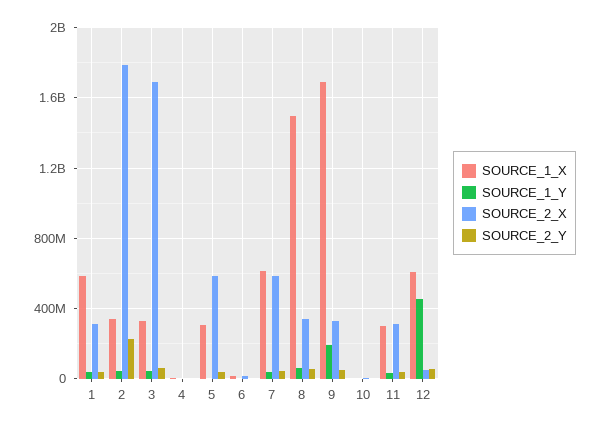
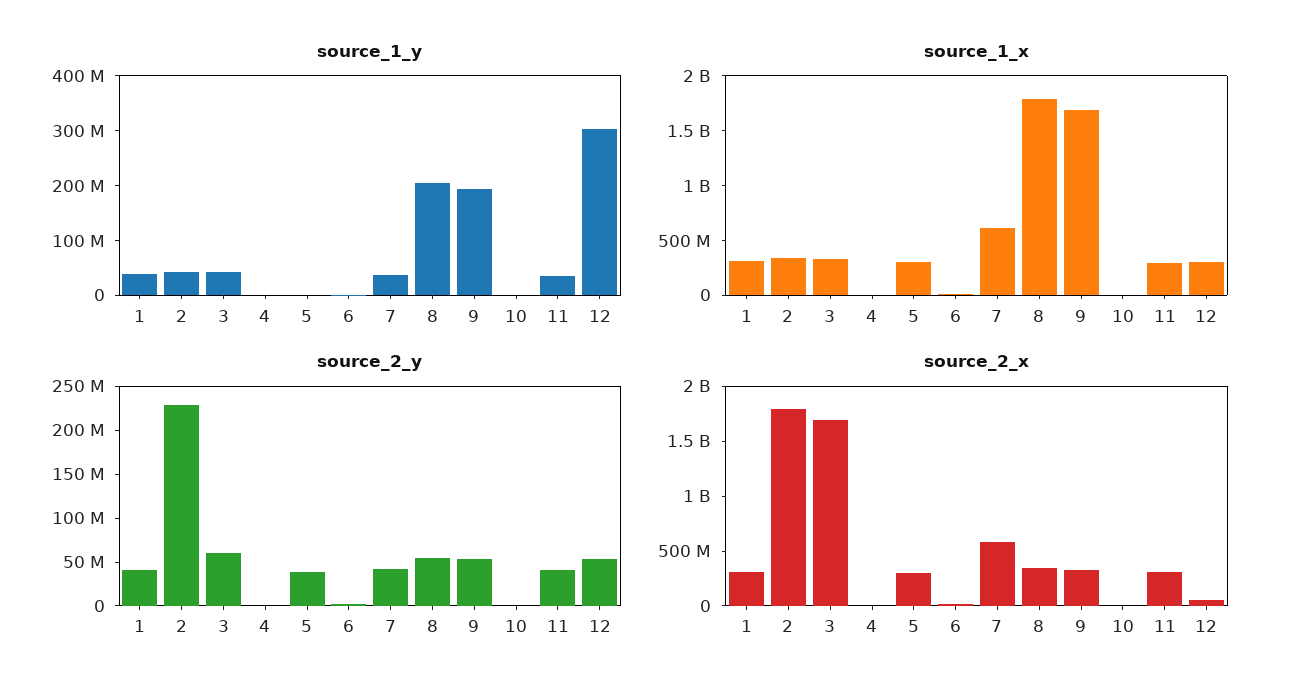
  {
    "SOURCE_1_X": {
-     "1": 600000000,
+     "1": 300000000,
      "2": 350000000,
      "3": 350000000,
      "4": 0,
      "5": 300000000,
      "6": 0,
      "7": 600000000,
-     "8": 1500000000,
+     "8": 1800000000,
      "9": 1700000000,
      "10": 0,
      "11": 300000000,
-     "12": 600000000
+     "12": 300000000
    },
    "SOURCE_1_Y": {
      "1": 40000000,
      "2": 40000000,
      "3": 40000000,
      "4": 0,
      "5": 0,
      "6": 0,
      "7": 40000000,
-     "8": 50000000,
+     "8": 200000000,
      "9": 200000000,
      "10": 0,
      "11": 40000000,
-     "12": 450000000
+     "12": 300000000
    },
    "SOURCE_2_X": {
      "1": 300000000,
      "2": 1800000000,
      "3": 1700000000,
      "4": 0,
-     "5": 600000000,
+     "5": 300000000,
      "6": 0,
      "7": 600000000,
      "8": 350000000,
      "9": 350000000,
      "10": 0,
      "11": 300000000,
      "12": 50000000
    },
    "SOURCE_2_Y": {
      "1": 40000000,
      "2": 230000000,
      "3": 60000000,
      "4": 0,
      "5": 40000000,
      "6": 0,
      "7": 40000000,
      "8": 50000000,
      "9": 50000000,
      "10": 0,
      "11": 40000000,
      "12": 50000000
    }
  }

